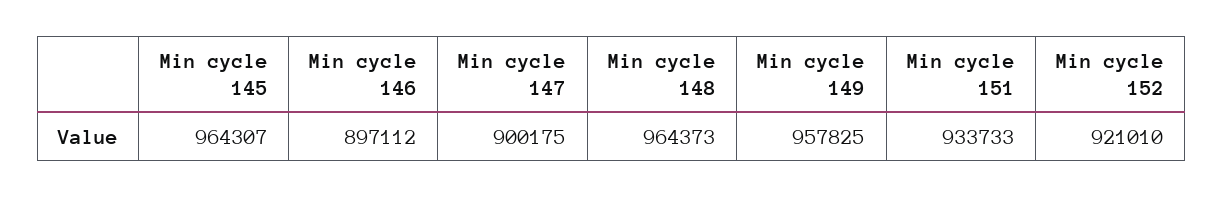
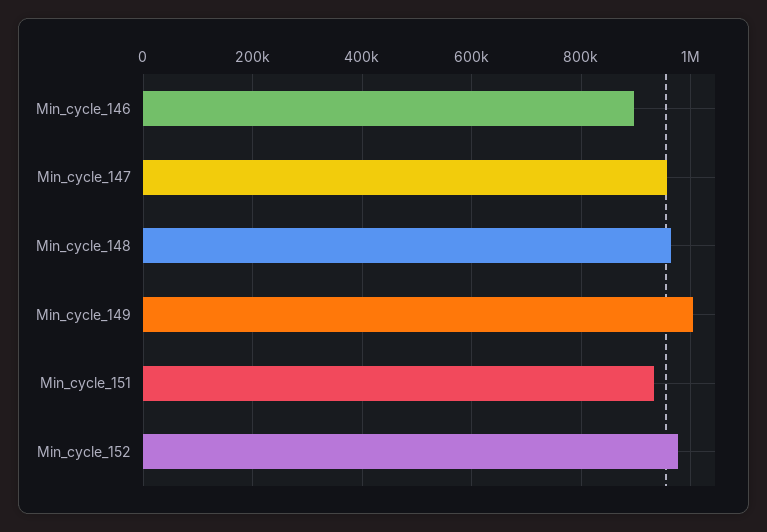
  {
-   "Min cycle 145": 964307,
    "Min cycle 146": 897112,
-   "Min cycle 147": 900175,
+   "Min cycle 147": 960000,
    "Min cycle 148": 964373,
-   "Min cycle 149": 957825,
+   "Min cycle 149": 1000000,
    "Min cycle 151": 933733,
-   "Min cycle 152": 921010
+   "Min cycle 152": 980000
  }

